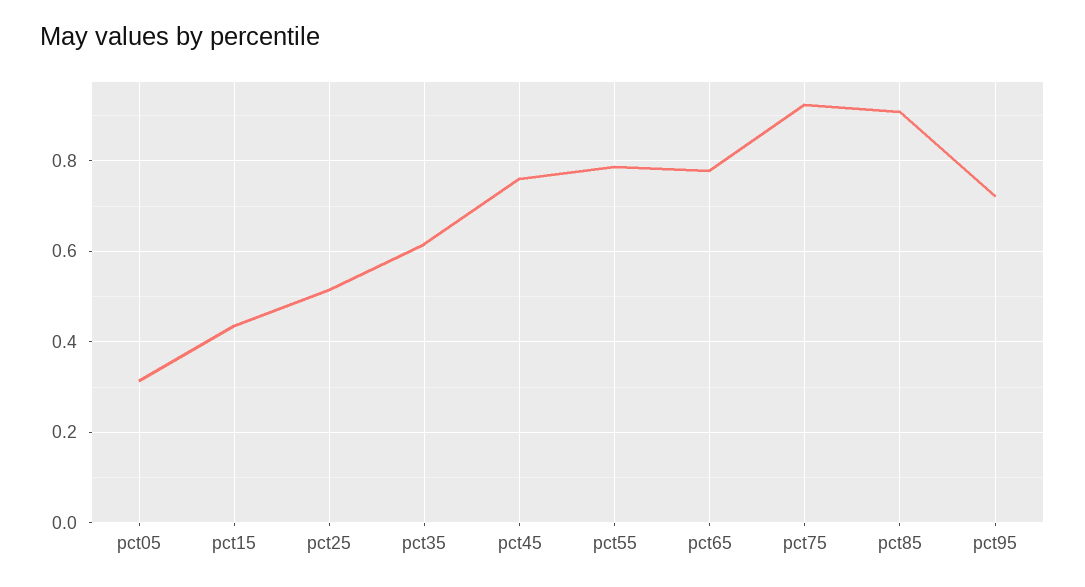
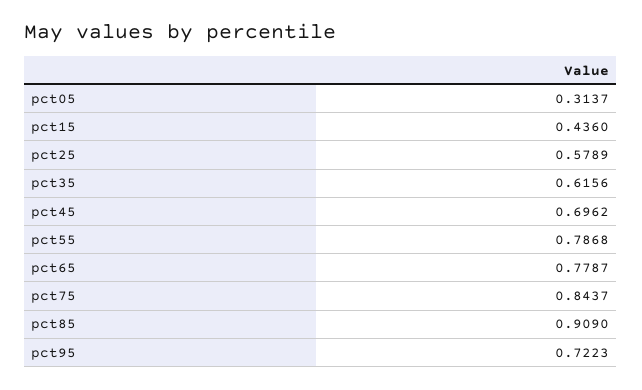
  {
    "pct05": 0.3137,
    "pct15": 0.436,
-   "pct25": 0.52,
+   "pct25": 0.5789,
    "pct35": 0.6156,
-   "pct45": 0.76,
+   "pct45": 0.6962,
    "pct55": 0.7868,
    "pct65": 0.7787,
-   "pct75": 0.92,
+   "pct75": 0.8437,
    "pct85": 0.909,
    "pct95": 0.7223
  }

